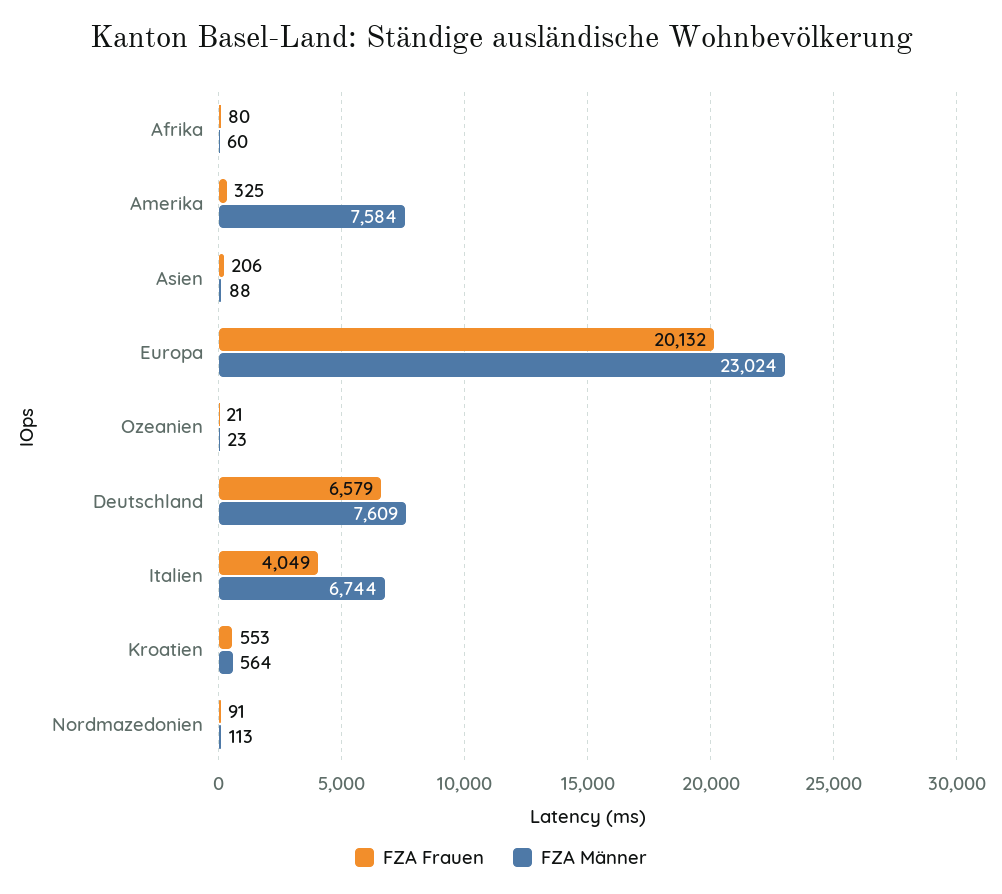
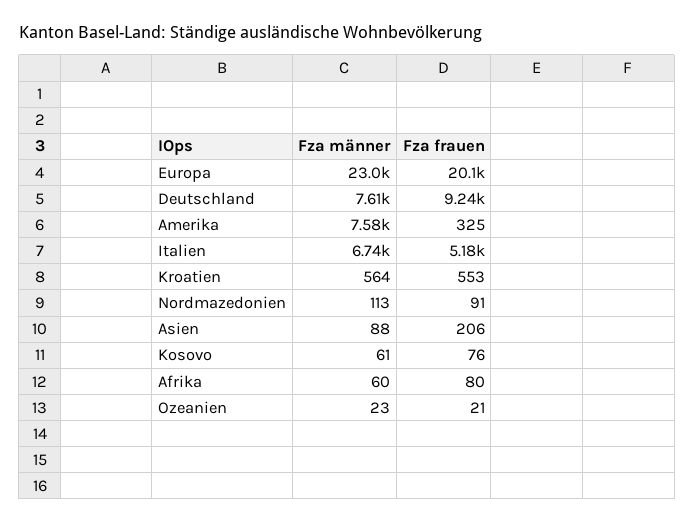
  {
    "FZA Frauen": {
      "Afrika": 80,
      "Amerika": 325,
      "Asien": 206,
      "Europa": 20132,
      "Ozeanien": 21,
-     "Deutschland": 6579,
+     "Deutschland": 9240,
-     "Italien": 4049,
+     "Italien": 5180,
      "Kroatien": 553,
-     "Nordmazedonien": 91
+     "Nordmazedonien": 91,
+     "Kosovo": 76
    },
    "FZA Männer": {
      "Afrika": 60,
      "Amerika": 7584,
      "Asien": 88,
      "Europa": 23024,
      "Ozeanien": 23,
      "Deutschland": 7609,
      "Italien": 6744,
      "Kroatien": 564,
-     "Nordmazedonien": 113
+     "Nordmazedonien": 113,
+     "Kosovo": 61
    }
  }

